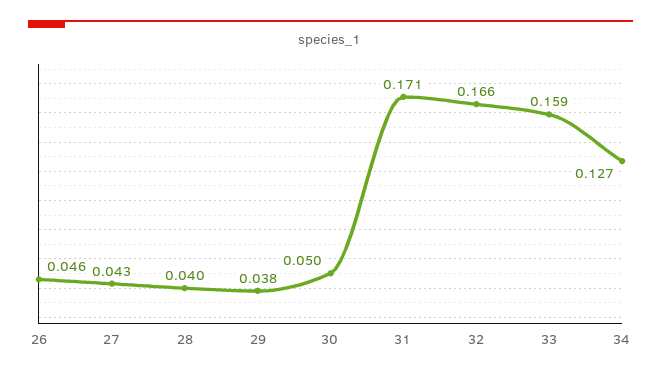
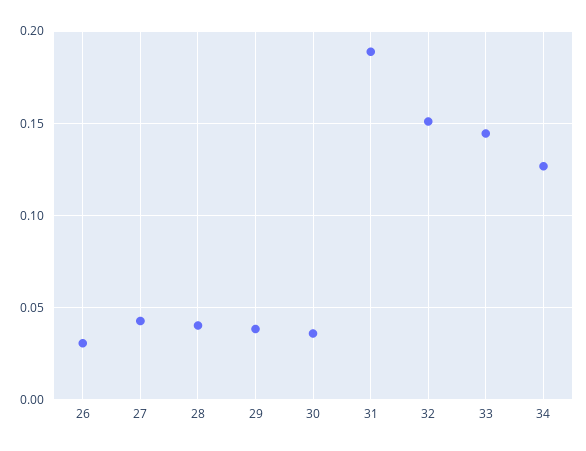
  {
-   "26": 0.046,
+   "26": 0.03,
    "27": 0.043,
    "28": 0.04,
    "29": 0.038,
-   "30": 0.05,
+   "30": 0.035,
-   "31": 0.171,
+   "31": 0.19,
-   "32": 0.166,
+   "32": 0.15,
-   "33": 0.159,
+   "33": 0.145,
    "34": 0.127
  }

